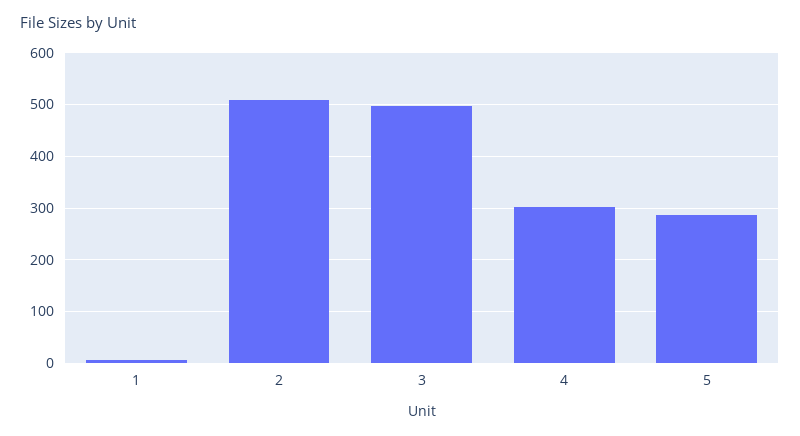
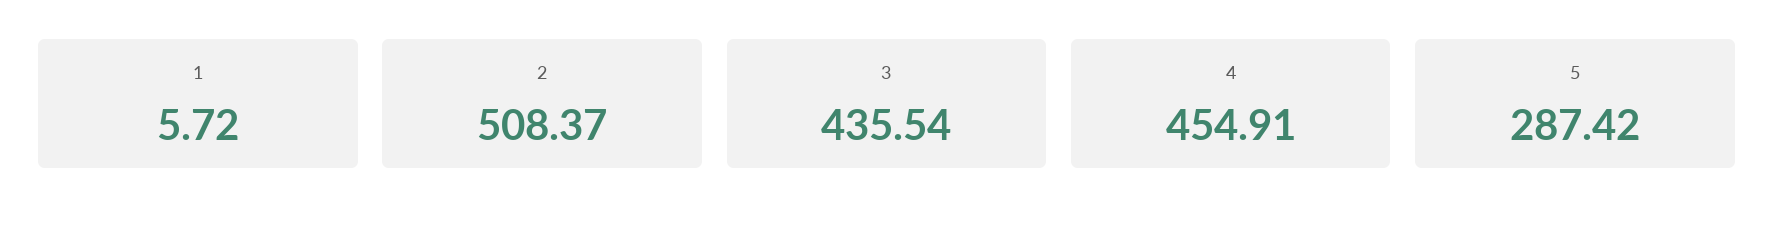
  {
    "1": 5.72,
    "2": 508.37,
-   "3": 500,
+   "3": 435.54,
-   "4": 300,
+   "4": 454.91,
    "5": 287.42
  }

